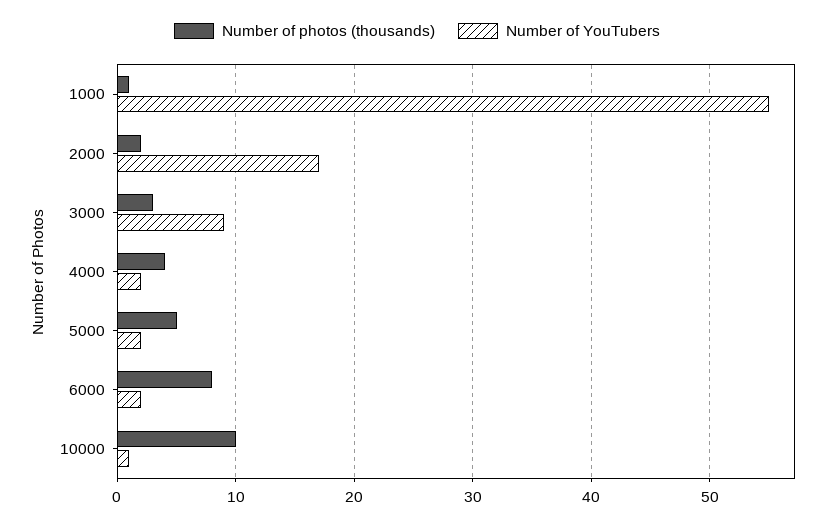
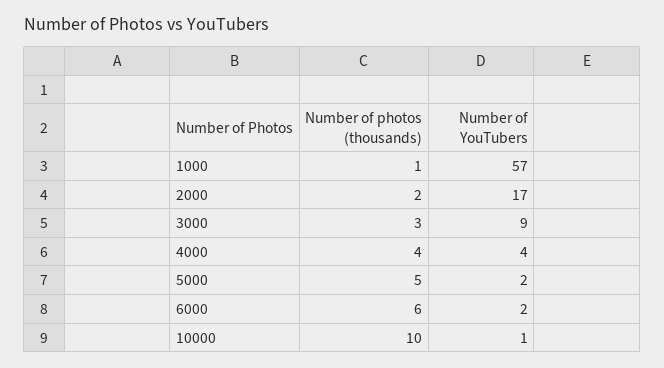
  {
    "Number of photos (thousands)": {
      "1000": 1,
      "2000": 2,
      "3000": 3,
      "4000": 4,
      "5000": 5,
-     "6000": 8,
+     "6000": 6,
      "10000": 10
    },
    "Number of YouTubers": {
-     "1000": 55,
+     "1000": 57,
      "2000": 17,
      "3000": 9,
-     "4000": 2,
+     "4000": 4,
      "5000": 2,
      "6000": 2,
      "10000": 1
    }
  }

